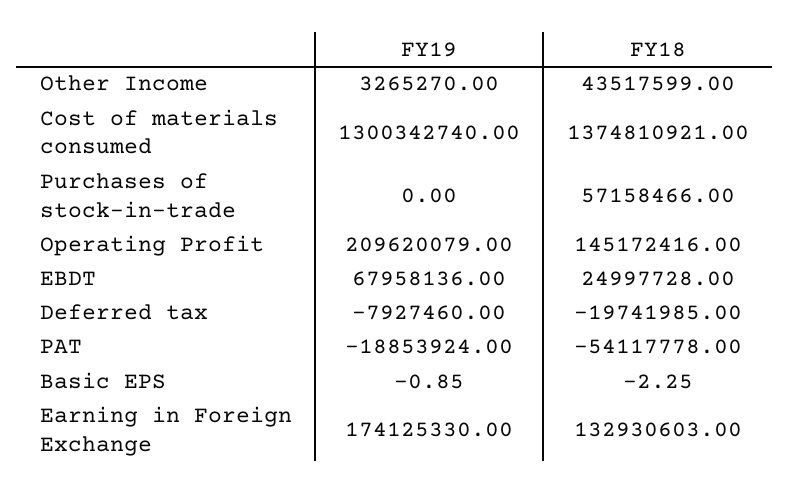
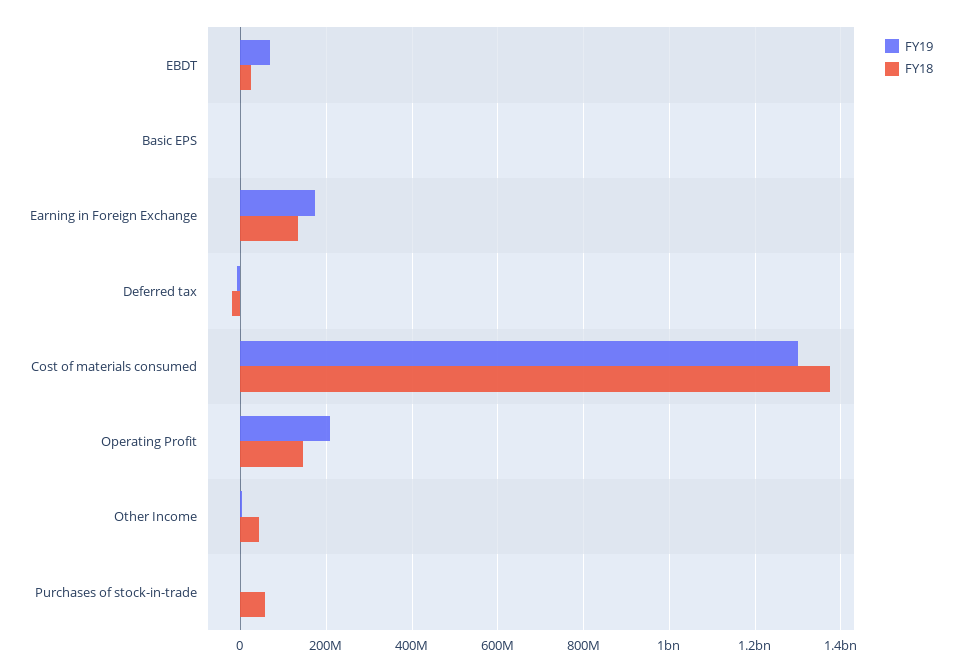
  {
    "FY19": {
      "Other Income": 3265270,
      "Cost of materials consumed": 1300342740,
      "Purchases of stock-in-trade": 0,
      "Operating Profit": 209620079,
      "EBDT": 67958136,
      "Deferred tax": -7927460,
-     "PAT": -18853924,
      "Basic EPS": -0.85,
      "Earning in Foreign Exchange": 174125330
    },
    "FY18": {
      "Other Income": 43517599,
      "Cost of materials consumed": 1374810921,
      "Purchases of stock-in-trade": 57158466,
      "Operating Profit": 145172416,
      "EBDT": 24997728,
      "Deferred tax": -19741985,
-     "PAT": -54117778,
      "Basic EPS": -2.25,
      "Earning in Foreign Exchange": 132930603
    }
  }

